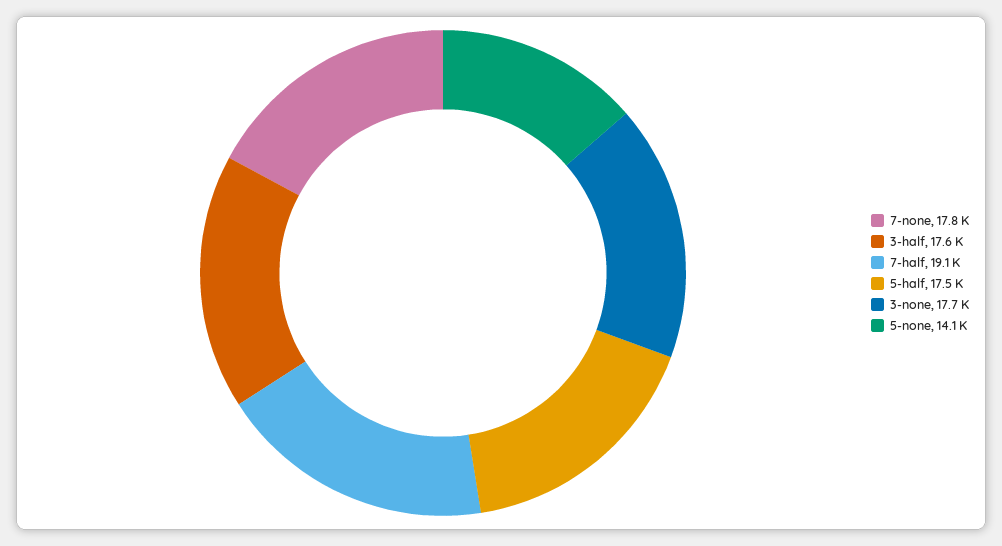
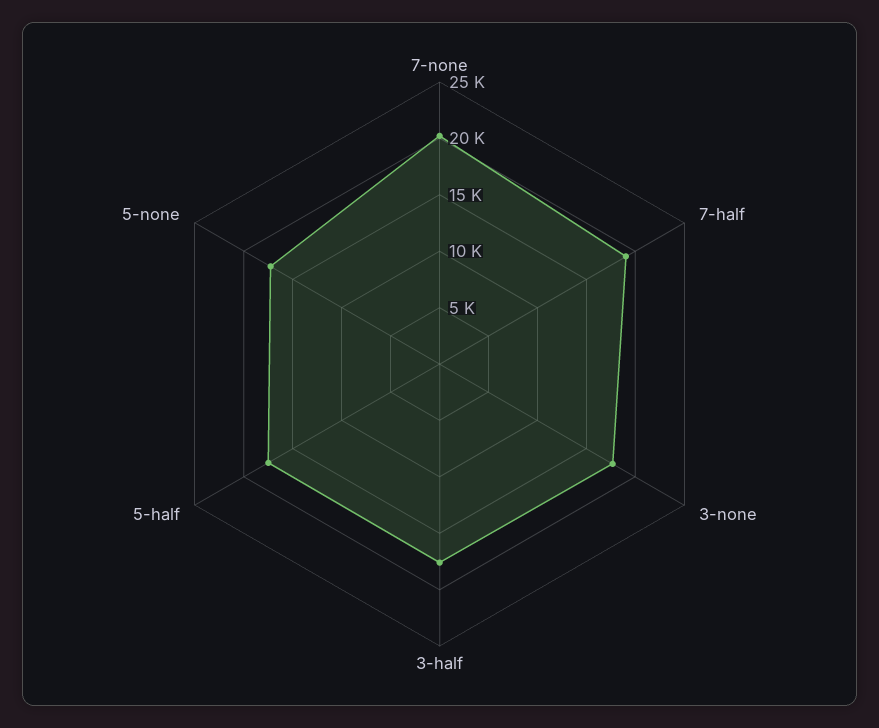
  {
-   "7-none": 17800,
+   "7-none": 20000,
    "3-half": 17600,
    "7-half": 19100,
    "5-half": 17500,
    "3-none": 17700,
-   "5-none": 14100
+   "5-none": 17000
  }

